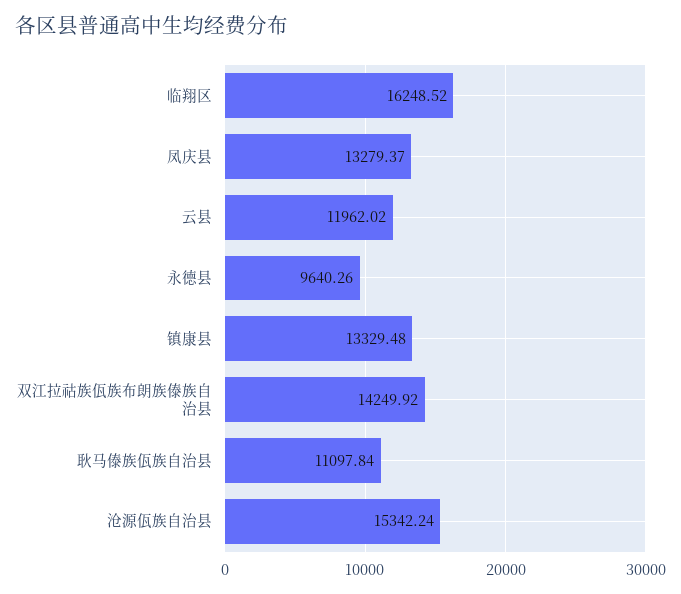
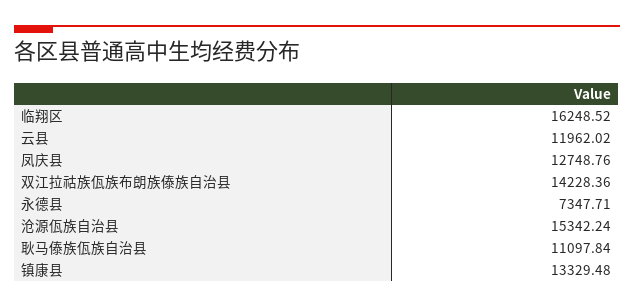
  {
    "临翔区": 16248.52,
-   "凤庆县": 13279.37,
+   "凤庆县": 12748.76,
    "云县": 11962.02,
-   "永德县": 9640.26,
+   "永德县": 7347.71,
    "镇康县": 13329.48,
-   "双江拉祜族佤族布朗族傣族自治县": 14249.92,
+   "双江拉祜族佤族布朗族傣族自治县": 14228.36,
    "耿马傣族佤族自治县": 11097.84,
    "沧源佤族自治县": 15342.24
  }

